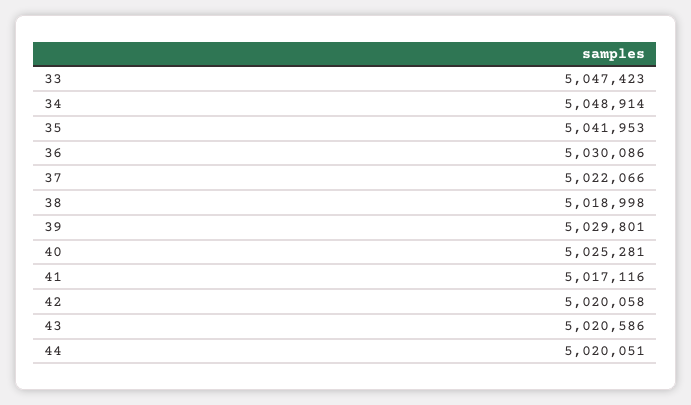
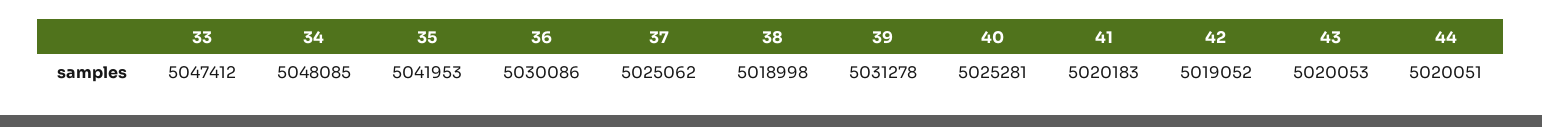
  {
-   "33": 5047423,
+   "33": 5047412,
-   "34": 5048914,
+   "34": 5048085,
    "35": 5041953,
    "36": 5030086,
-   "37": 5022066,
+   "37": 5025062,
    "38": 5018998,
-   "39": 5029801,
+   "39": 5031278,
    "40": 5025281,
-   "41": 5017116,
+   "41": 5020183,
-   "42": 5020058,
+   "42": 5019052,
-   "43": 5020586,
+   "43": 5020053,
    "44": 5020051
  }

